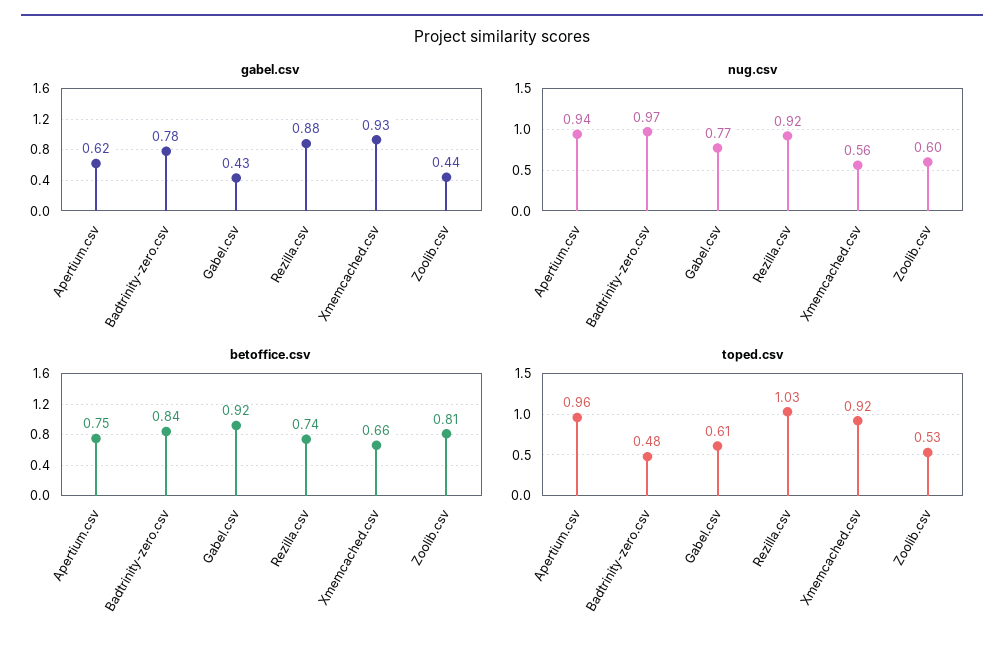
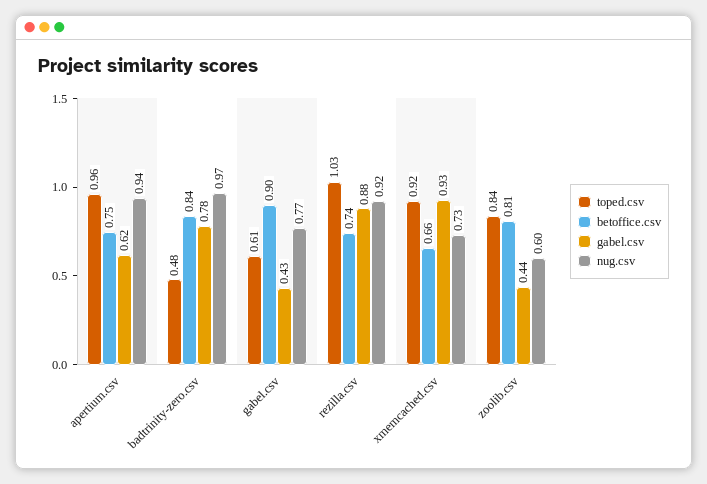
  {
    "gabel.csv": {
      "Apertium.csv": 0.62,
      "Badtrinity-zero.csv": 0.78,
      "Gabel.csv": 0.43,
      "Rezilla.csv": 0.88,
      "Xmemcached.csv": 0.93,
      "Zoolib.csv": 0.44
    },
    "nug.csv": {
      "Apertium.csv": 0.94,
      "Badtrinity-zero.csv": 0.97,
      "Gabel.csv": 0.77,
      "Rezilla.csv": 0.92,
-     "Xmemcached.csv": 0.56,
+     "Xmemcached.csv": 0.73,
      "Zoolib.csv": 0.6
    },
    "betoffice.csv": {
      "Apertium.csv": 0.75,
      "Badtrinity-zero.csv": 0.84,
-     "Gabel.csv": 0.92,
+     "Gabel.csv": 0.9,
      "Rezilla.csv": 0.74,
      "Xmemcached.csv": 0.66,
      "Zoolib.csv": 0.81
    },
    "toped.csv": {
      "Apertium.csv": 0.96,
      "Badtrinity-zero.csv": 0.48,
      "Gabel.csv": 0.61,
      "Rezilla.csv": 1.03,
      "Xmemcached.csv": 0.92,
-     "Zoolib.csv": 0.53
+     "Zoolib.csv": 0.84
    }
  }

